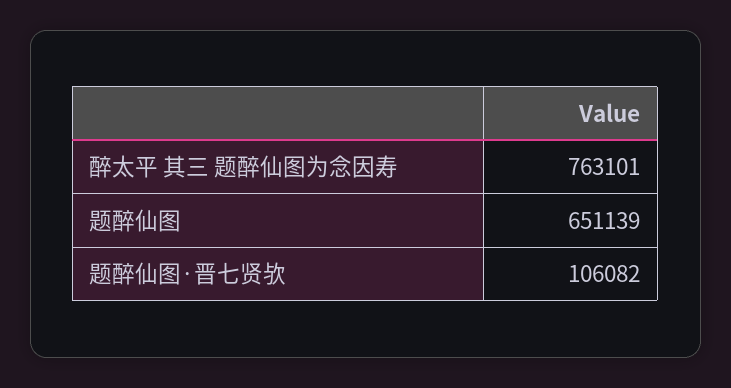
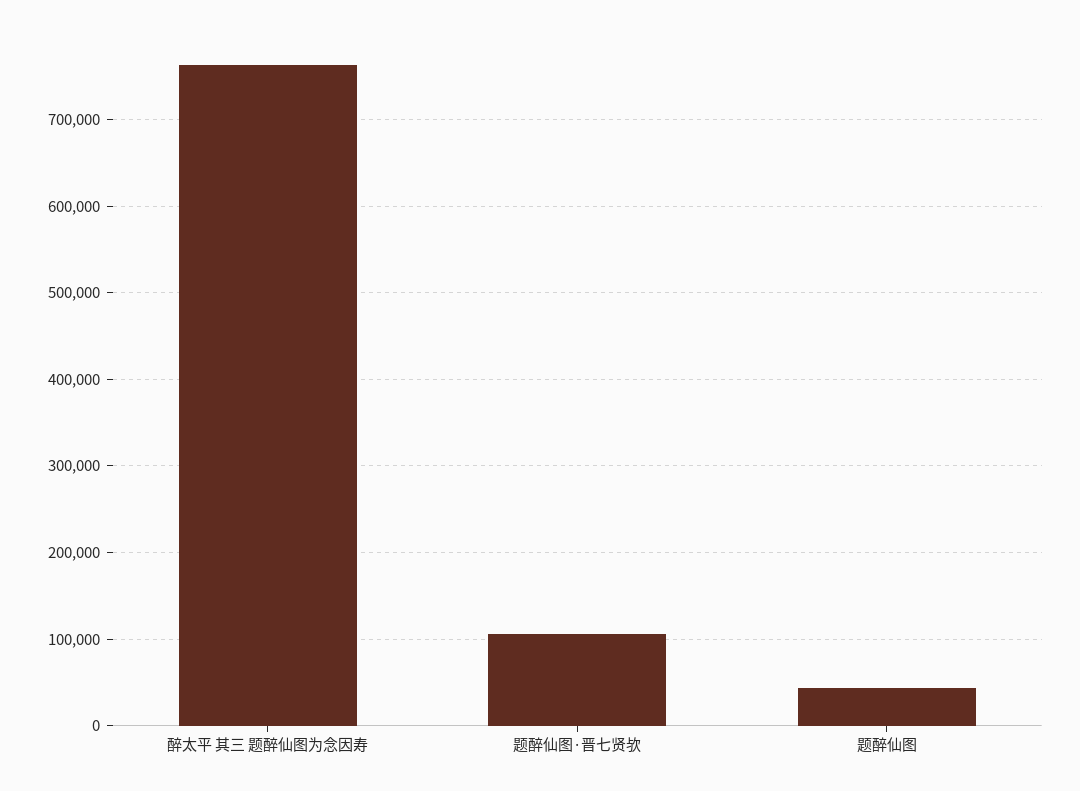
  {
    "醉太平 其三 题醉仙图为念因寿": 763101,
-   "题醉仙图": 651139,
+   "题醉仙图": 40000,
    "题醉仙图·晋七贤欤": 106082
  }

